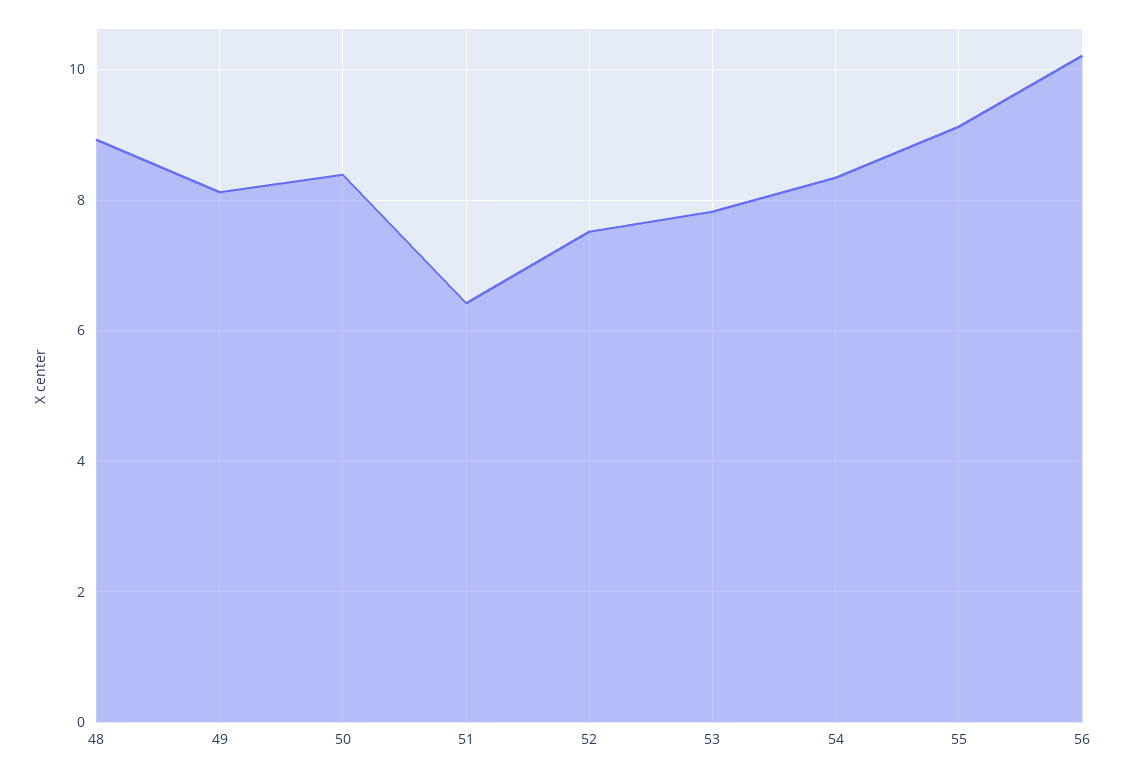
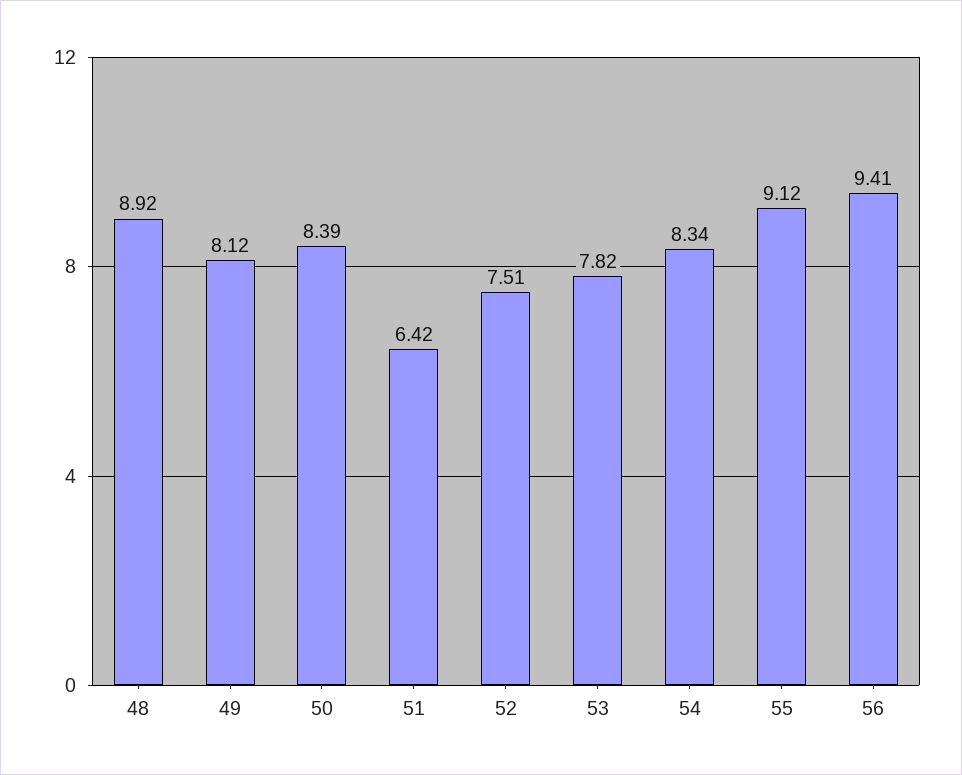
  {
    "48": 8.92,
    "49": 8.12,
    "50": 8.39,
    "51": 6.42,
    "52": 7.51,
    "53": 7.82,
    "54": 8.34,
    "55": 9.12,
-   "56": 10.2
+   "56": 9.41
  }

